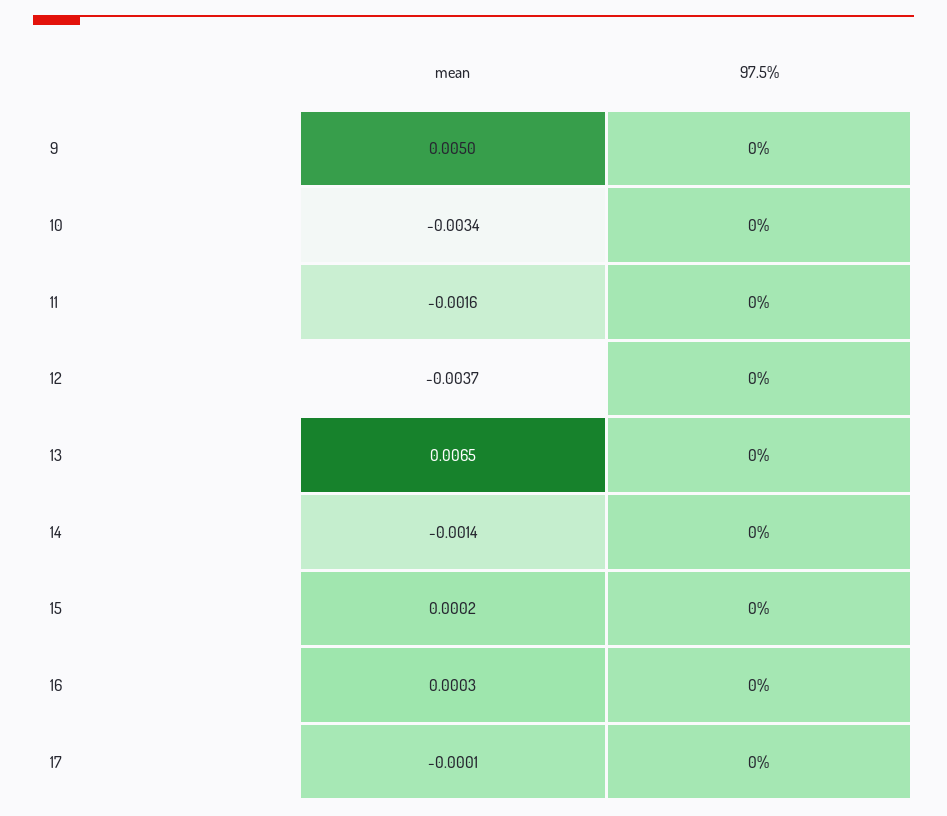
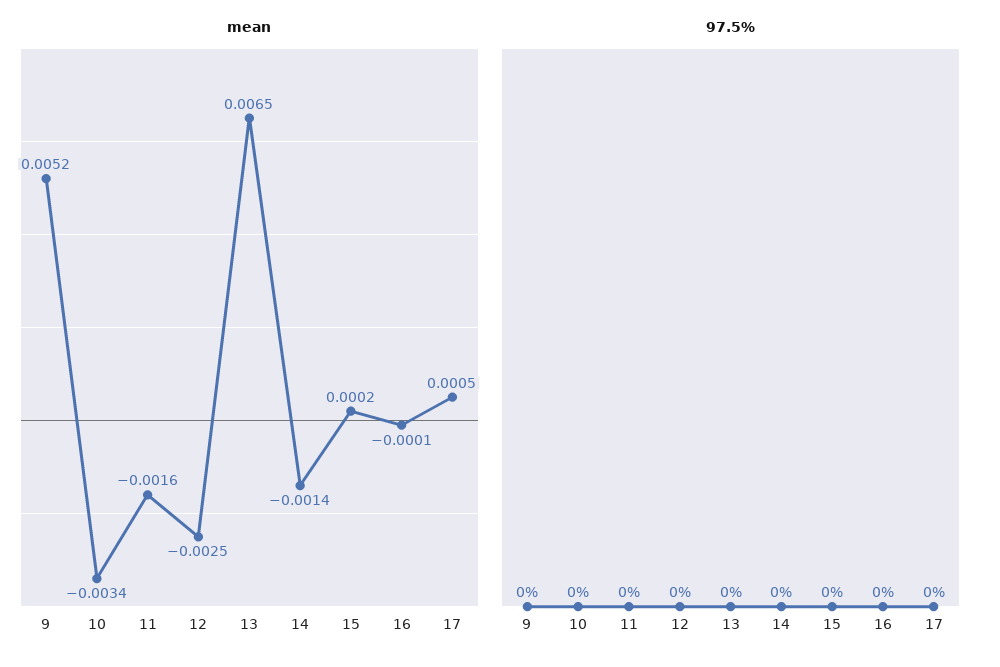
  {
    "mean": {
-     "9": 0.005,
+     "9": 0.0052,
      "10": -0.0034,
      "11": -0.0016,
-     "12": -0.0037,
+     "12": -0.0025,
      "13": 0.0065,
      "14": -0.0014,
      "15": 0.0002,
-     "16": 0.0003,
+     "16": -0.0001,
-     "17": -0.0001
+     "17": 0.0005
    },
    "97.5%": {
      "9": 0,
      "10": 0,
      "11": 0,
      "12": 0,
      "13": 0,
      "14": 0,
      "15": 0,
      "16": 0,
      "17": 0
    }
  }

